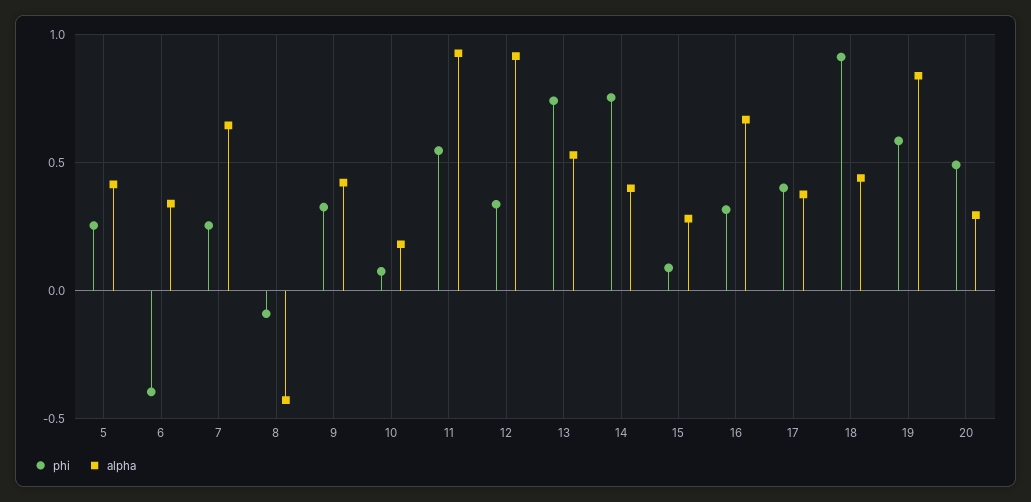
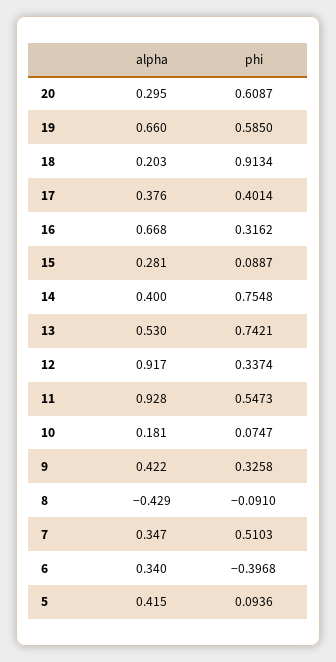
  {
    "phi": {
-     "5": 0.25,
+     "5": 0.0936,
      "6": -0.3968,
-     "7": 0.25,
+     "7": 0.5103,
      "8": -0.091,
      "9": 0.3258,
      "10": 0.0747,
      "11": 0.5473,
      "12": 0.3374,
      "13": 0.7421,
      "14": 0.7548,
      "15": 0.0887,
      "16": 0.3162,
      "17": 0.4014,
      "18": 0.9134,
      "19": 0.585,
-     "20": 0.5
+     "20": 0.6087
    },
    "alpha": {
      "5": 0.415,
      "6": 0.34,
-     "7": 0.65,
+     "7": 0.347,
      "8": -0.429,
      "9": 0.422,
      "10": 0.181,
      "11": 0.928,
      "12": 0.917,
      "13": 0.53,
      "14": 0.4,
      "15": 0.281,
      "16": 0.668,
      "17": 0.376,
-     "18": 0.45,
+     "18": 0.203,
-     "19": 0.85,
+     "19": 0.66,
      "20": 0.295
    }
  }

